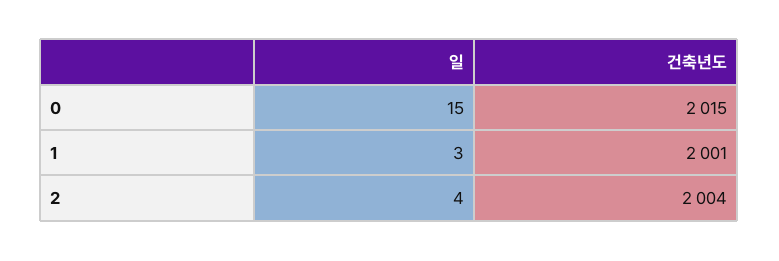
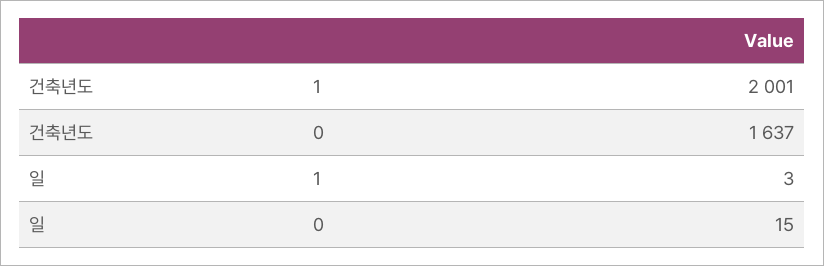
  {
    "일": {
      "0": 15,
-     "1": 3,
+     "1": 3
-     "2": 4
    },
    "건축년도": {
-     "0": 2015,
+     "0": 1637,
-     "1": 2001,
+     "1": 2001
-     "2": 2004
    }
  }

